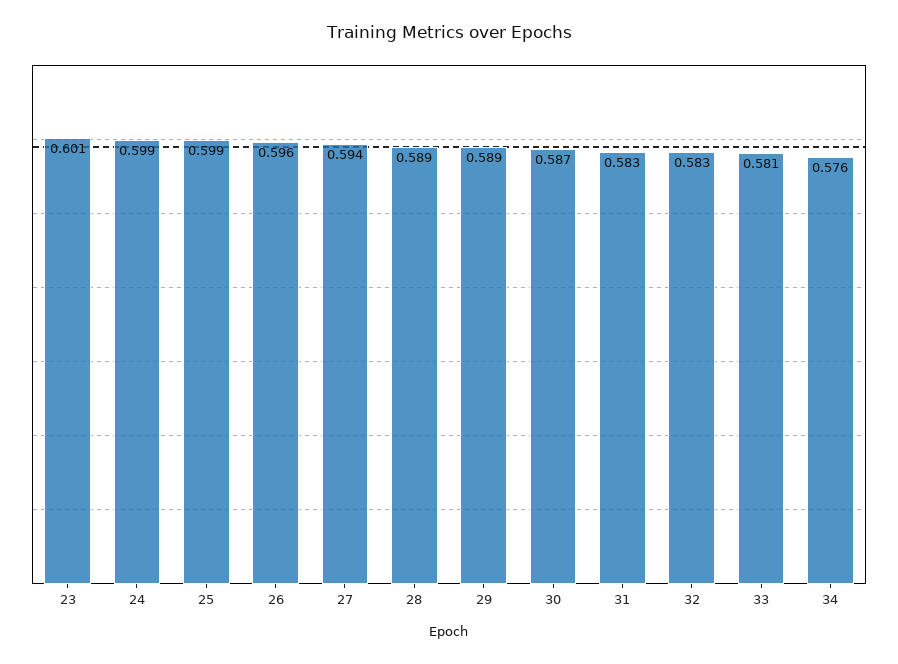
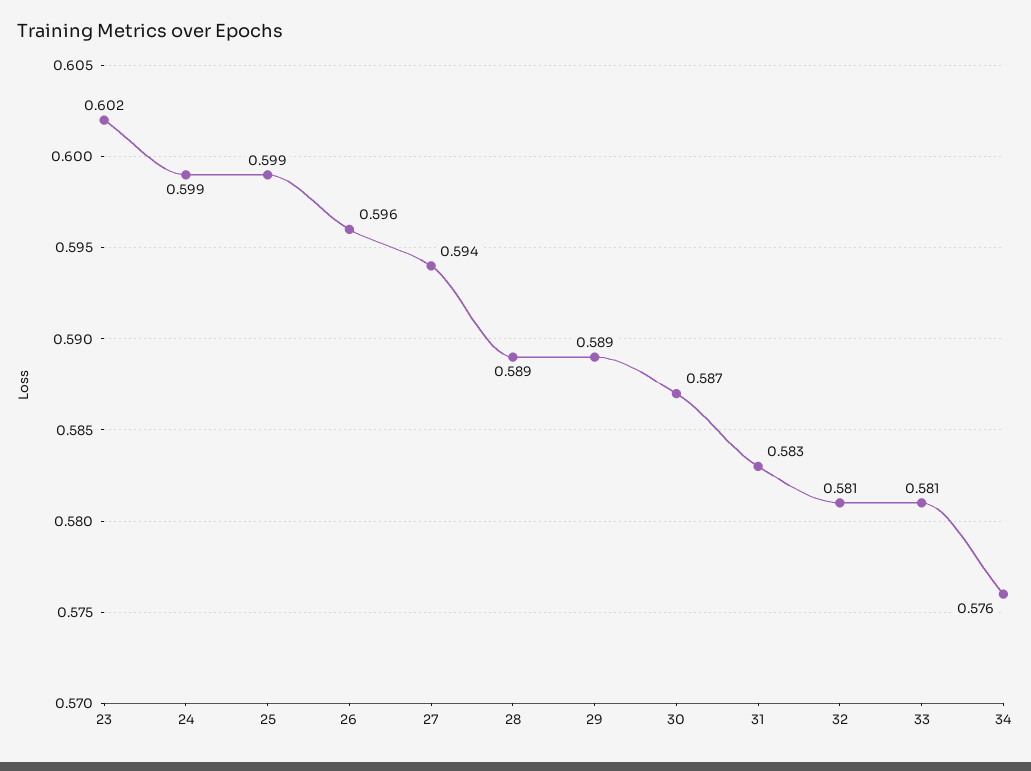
  {
-   "23": 0.601,
+   "23": 0.602,
    "24": 0.599,
    "25": 0.599,
    "26": 0.596,
    "27": 0.594,
    "28": 0.589,
    "29": 0.589,
    "30": 0.587,
    "31": 0.583,
-   "32": 0.583,
+   "32": 0.581,
    "33": 0.581,
    "34": 0.576
  }

